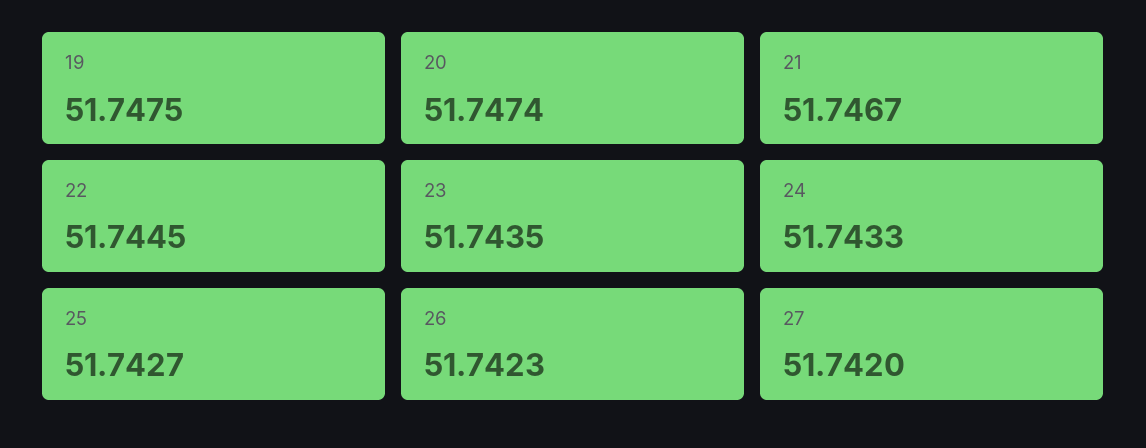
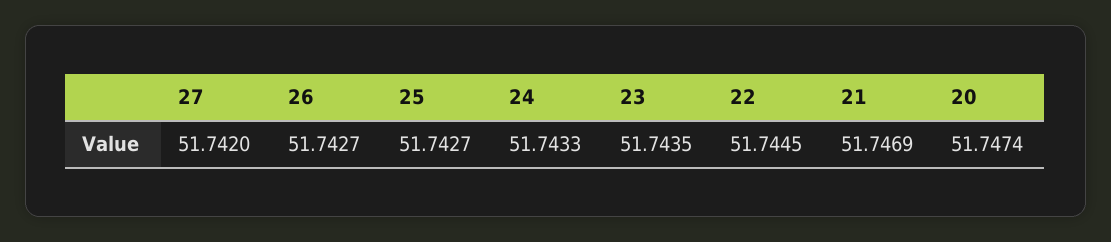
  {
-   "19": 51.7475,
    "20": 51.7474,
-   "21": 51.7467,
+   "21": 51.7469,
    "22": 51.7445,
    "23": 51.7435,
    "24": 51.7433,
    "25": 51.7427,
-   "26": 51.7423,
+   "26": 51.7427,
    "27": 51.742
  }

